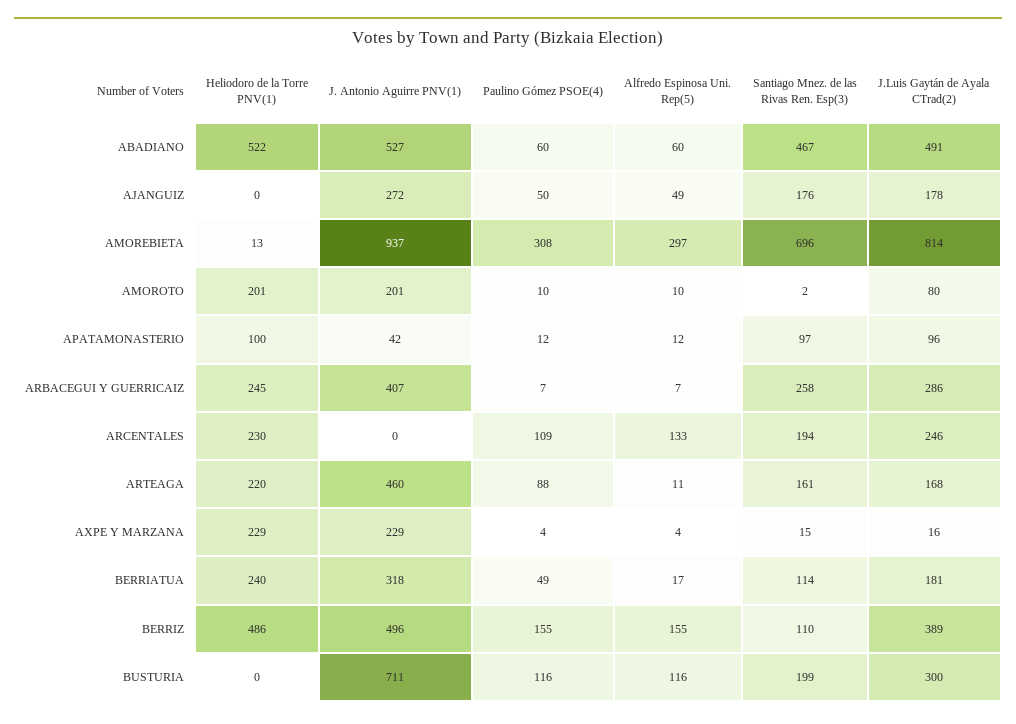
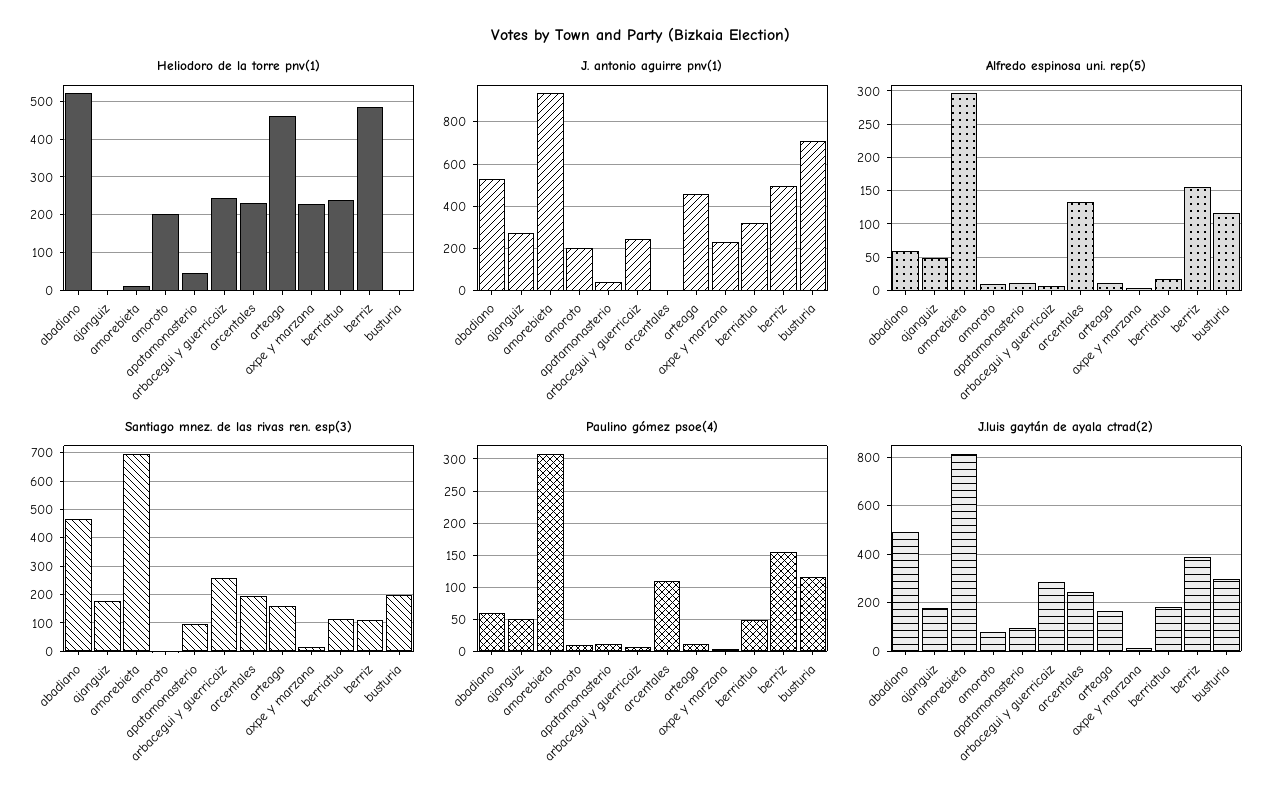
  {
    "Heliodoro de la Torre PNV(1)": {
      "ABADIANO": 522,
      "AJANGUIZ": 0,
      "AMOREBIETA": 13,
      "AMOROTO": 201,
-     "APATAMONASTERIO": 100,
+     "APATAMONASTERIO": 40,
      "ARBACEGUI Y GUERRICAIZ": 245,
      "ARCENTALES": 230,
-     "ARTEAGA": 220,
+     "ARTEAGA": 460,
      "AXPE Y MARZANA": 229,
      "BERRIATUA": 240,
      "BERRIZ": 486,
      "BUSTURIA": 0
    },
    "J. Antonio Aguirre PNV(1)": {
      "ABADIANO": 527,
      "AJANGUIZ": 272,
      "AMOREBIETA": 937,
      "AMOROTO": 201,
      "APATAMONASTERIO": 42,
-     "ARBACEGUI Y GUERRICAIZ": 407,
+     "ARBACEGUI Y GUERRICAIZ": 250,
      "ARCENTALES": 0,
      "ARTEAGA": 460,
      "AXPE Y MARZANA": 229,
      "BERRIATUA": 318,
      "BERRIZ": 496,
      "BUSTURIA": 711
    },
    "Paulino Gómez PSOE(4)": {
      "ABADIANO": 60,
      "AJANGUIZ": 50,
      "AMOREBIETA": 308,
      "AMOROTO": 10,
      "APATAMONASTERIO": 12,
      "ARBACEGUI Y GUERRICAIZ": 7,
      "ARCENTALES": 109,
-     "ARTEAGA": 88,
+     "ARTEAGA": 10,
      "AXPE Y MARZANA": 4,
      "BERRIATUA": 49,
      "BERRIZ": 155,
      "BUSTURIA": 116
    },
    "Alfredo Espinosa Uni. Rep(5)": {
      "ABADIANO": 60,
      "AJANGUIZ": 49,
      "AMOREBIETA": 297,
      "AMOROTO": 10,
      "APATAMONASTERIO": 12,
      "ARBACEGUI Y GUERRICAIZ": 7,
      "ARCENTALES": 133,
      "ARTEAGA": 11,
      "AXPE Y MARZANA": 4,
      "BERRIATUA": 17,
      "BERRIZ": 155,
      "BUSTURIA": 116
    },
    "Santiago Mnez. de las Rivas Ren. Esp(3)": {
      "ABADIANO": 467,
      "AJANGUIZ": 176,
      "AMOREBIETA": 696,
      "AMOROTO": 2,
      "APATAMONASTERIO": 97,
      "ARBACEGUI Y GUERRICAIZ": 258,
      "ARCENTALES": 194,
      "ARTEAGA": 161,
      "AXPE Y MARZANA": 15,
      "BERRIATUA": 114,
      "BERRIZ": 110,
      "BUSTURIA": 199
    },
    "J.Luis Gaytán de Ayala CTrad(2)": {
      "ABADIANO": 491,
      "AJANGUIZ": 178,
      "AMOREBIETA": 814,
      "AMOROTO": 80,
      "APATAMONASTERIO": 96,
      "ARBACEGUI Y GUERRICAIZ": 286,
      "ARCENTALES": 246,
      "ARTEAGA": 168,
      "AXPE Y MARZANA": 16,
      "BERRIATUA": 181,
      "BERRIZ": 389,
      "BUSTURIA": 300
    }
  }

